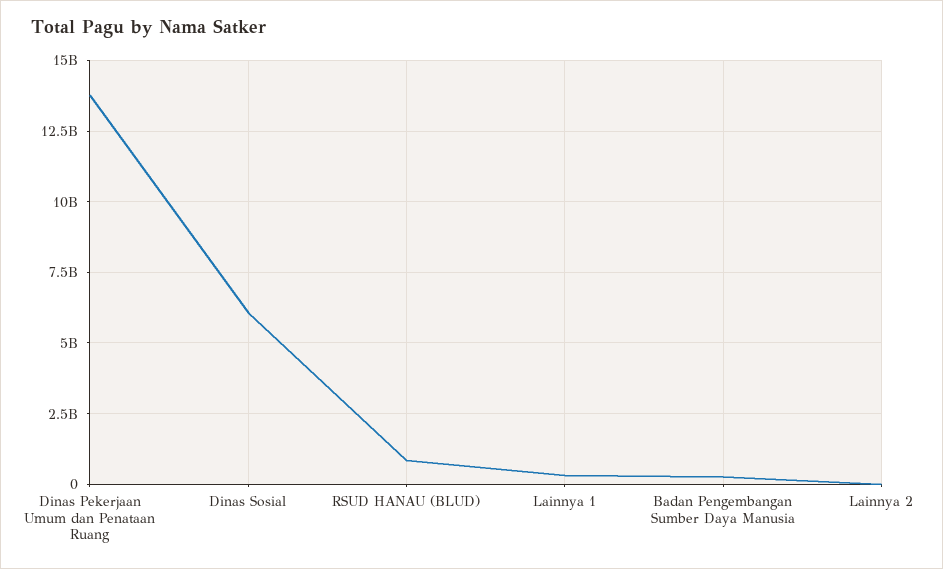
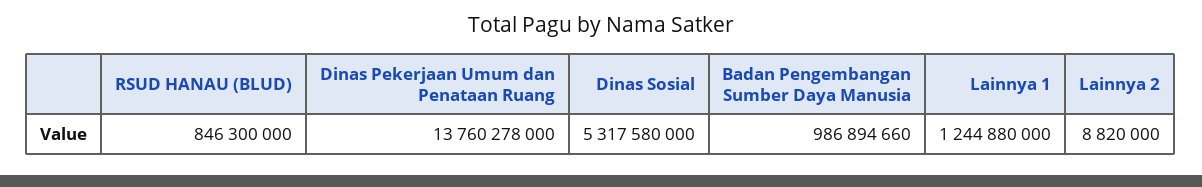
  {
    "Dinas Pekerjaan Umum dan Penataan Ruang": 13760278000,
-   "Dinas Sosial": 6000000000,
+   "Dinas Sosial": 5317580000,
    "RSUD HANAU (BLUD)": 846300000,
-   "Lainnya 1": 250000000,
+   "Lainnya 1": 1244880000,
-   "Badan Pengembangan Sumber Daya Manusia": 250000000,
+   "Badan Pengembangan Sumber Daya Manusia": 986894660,
    "Lainnya 2": 8820000
  }

